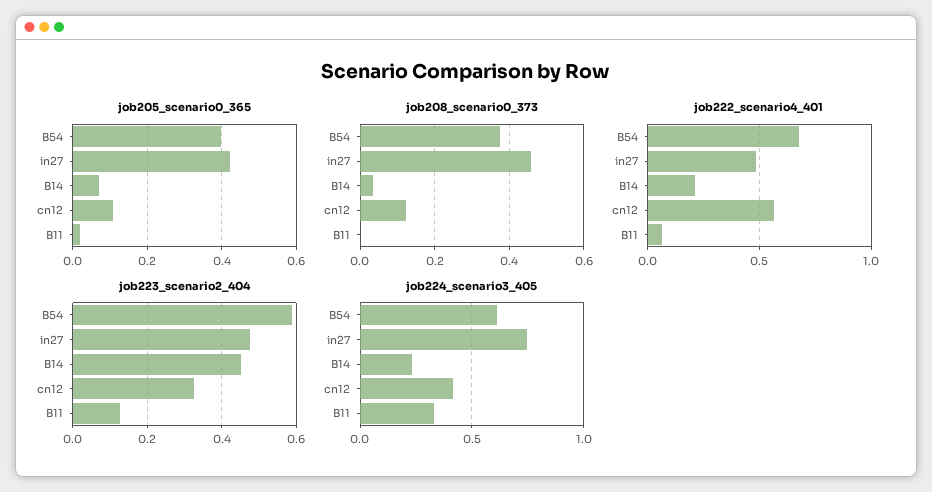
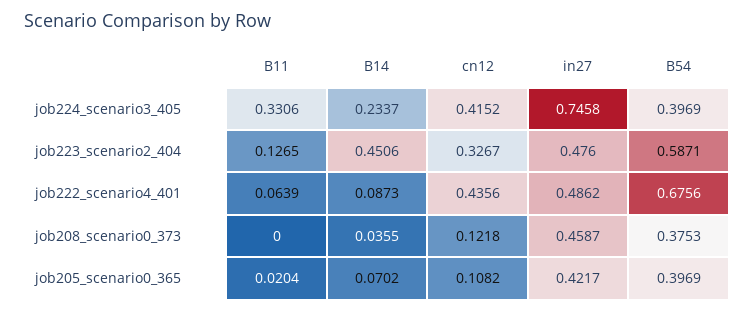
  {
    "job205_scenario0_365": {
      "B54": 0.3969,
      "in27": 0.4217,
      "B14": 0.0702,
      "cn12": 0.1082,
      "B11": 0.0204
    },
    "job208_scenario0_373": {
      "B54": 0.3753,
      "in27": 0.4587,
      "B14": 0.0355,
      "cn12": 0.1218,
      "B11": 0
    },
    "job222_scenario4_401": {
      "B54": 0.6756,
      "in27": 0.4862,
-     "B14": 0.2,
+     "B14": 0.0873,
-     "cn12": 0.55,
+     "cn12": 0.4356,
      "B11": 0.0639
    },
    "job223_scenario2_404": {
      "B54": 0.5871,
      "in27": 0.476,
      "B14": 0.4506,
      "cn12": 0.3267,
      "B11": 0.1265
    },
    "job224_scenario3_405": {
-     "B54": 0.6,
+     "B54": 0.3969,
      "in27": 0.7458,
      "B14": 0.2337,
      "cn12": 0.4152,
      "B11": 0.3306
    }
  }

